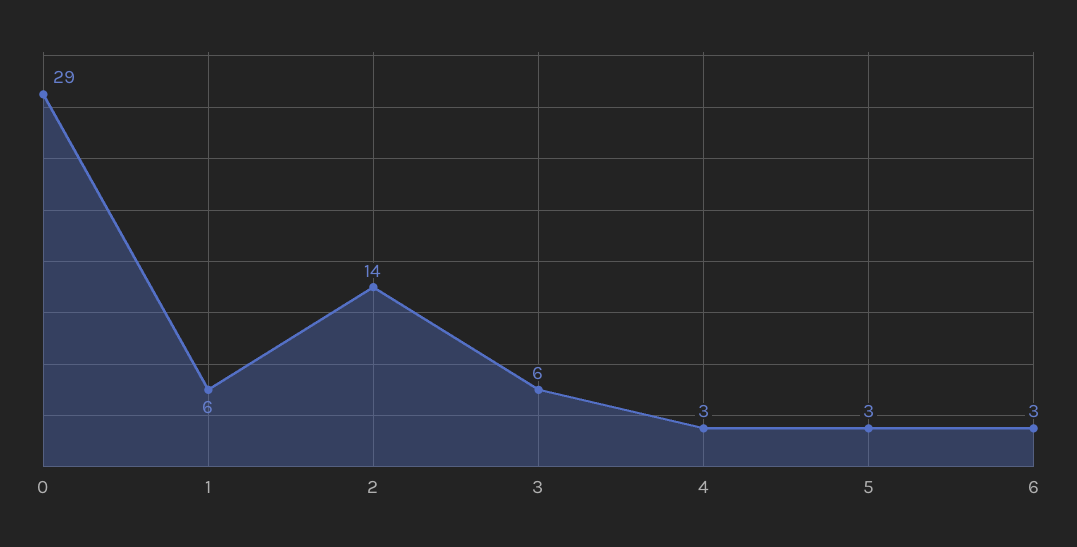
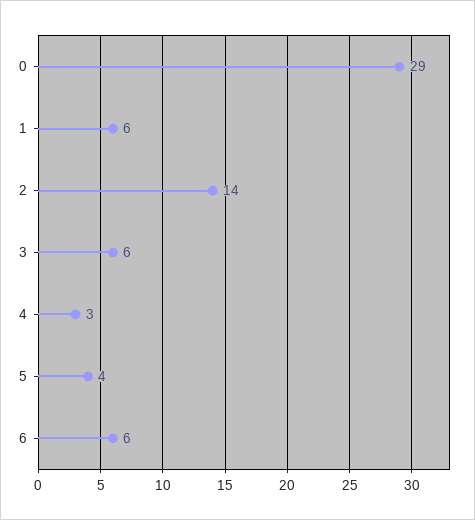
  {
    "0": 29,
    "1": 6,
    "2": 14,
    "3": 6,
    "4": 3,
-   "5": 3,
+   "5": 4,
-   "6": 3
+   "6": 6
  }

